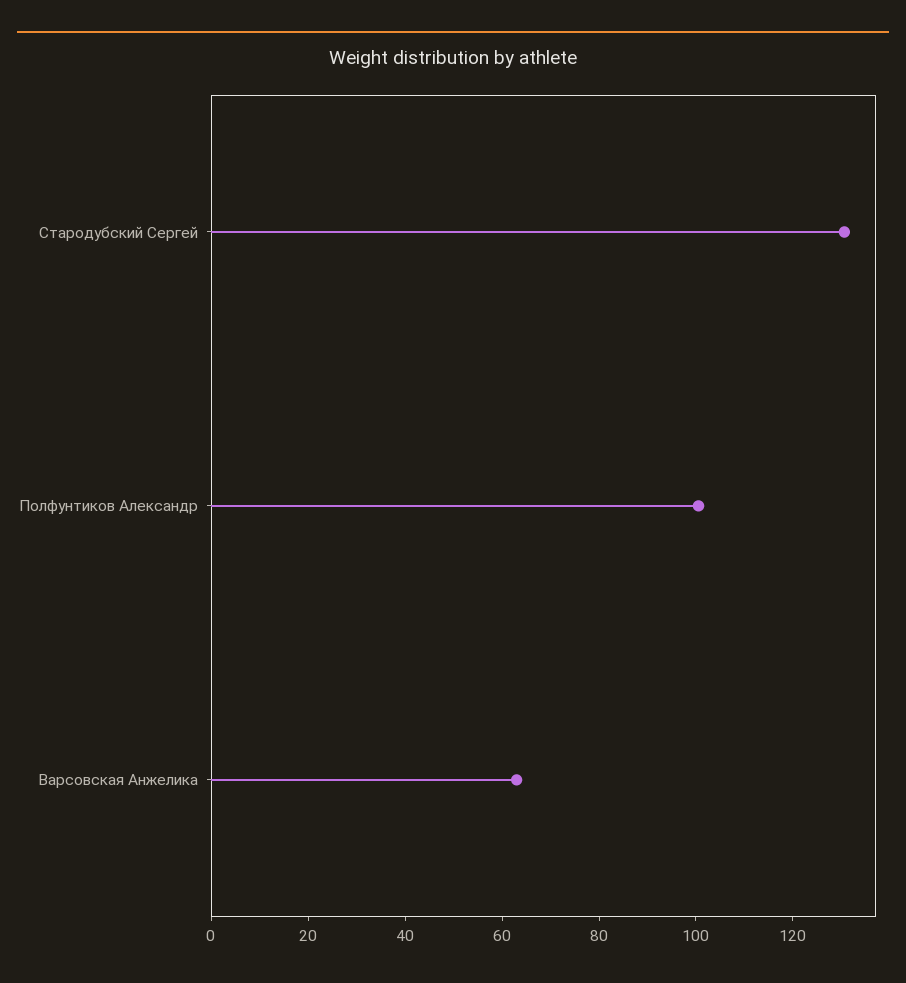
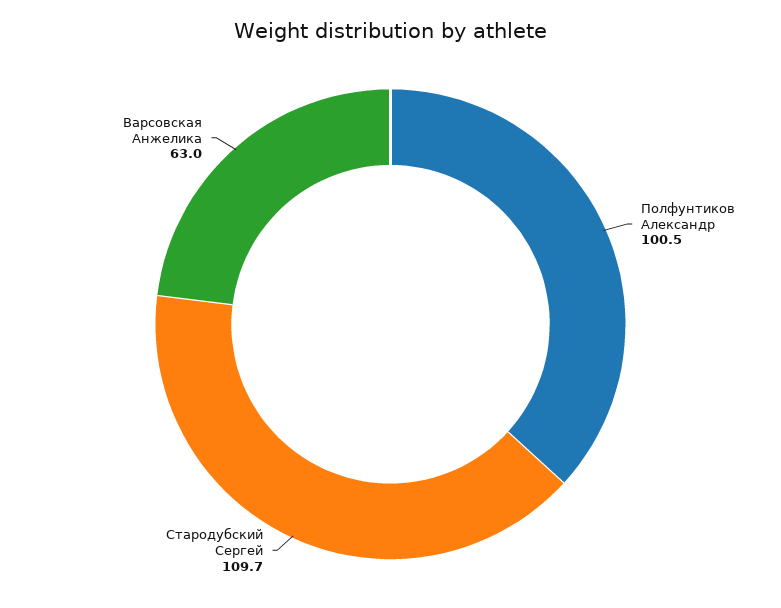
  {
-   "Стародубский Сергей": 130,
+   "Стародубский Сергей": 109.7,
    "Полфунтиков Александр": 100.5,
    "Варсовская Анжелика": 63
  }

